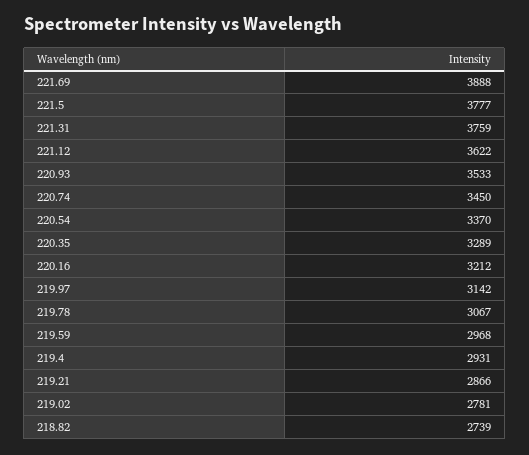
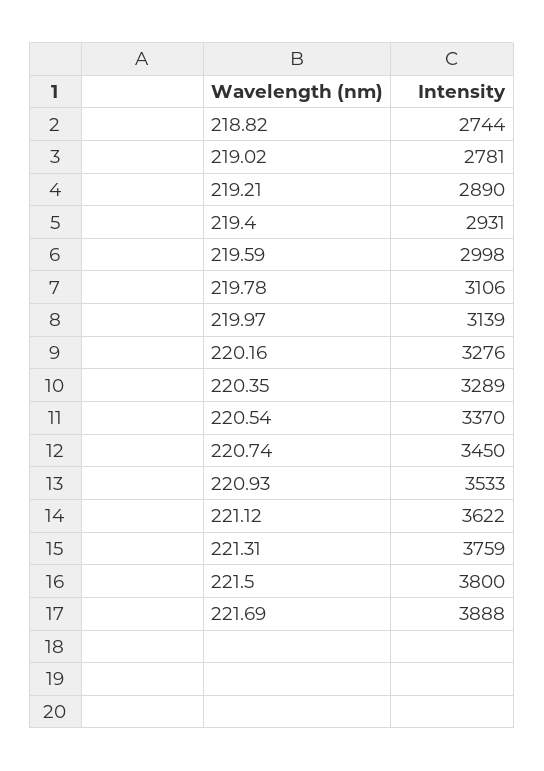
  {
    "221.69": 3888,
-   "221.5": 3777,
+   "221.5": 3800,
    "221.31": 3759,
    "221.12": 3622,
    "220.93": 3533,
    "220.74": 3450,
    "220.54": 3370,
    "220.35": 3289,
-   "220.16": 3212,
+   "220.16": 3276,
-   "219.97": 3142,
+   "219.97": 3139,
-   "219.78": 3067,
+   "219.78": 3106,
-   "219.59": 2968,
+   "219.59": 2998,
    "219.4": 2931,
-   "219.21": 2866,
+   "219.21": 2890,
    "219.02": 2781,
-   "218.82": 2739
+   "218.82": 2744
  }

